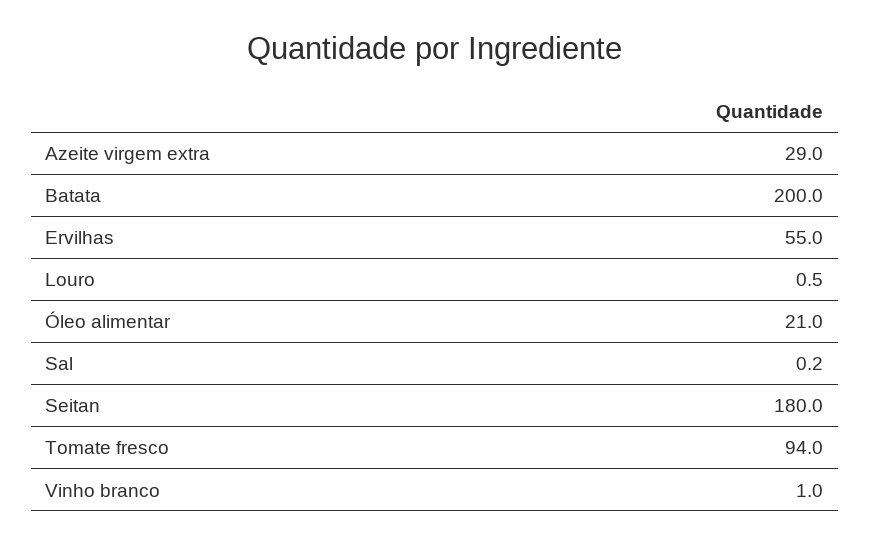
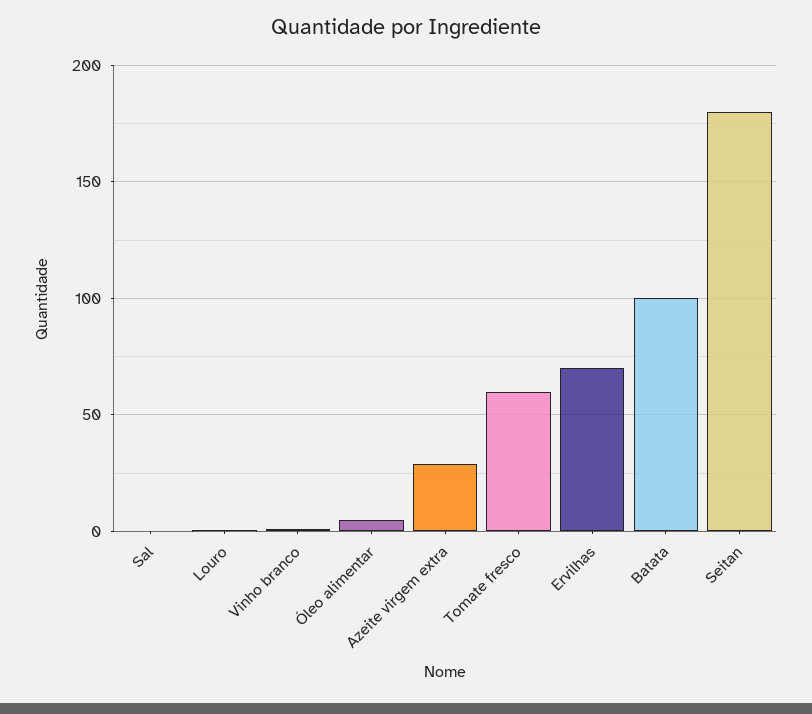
  {
    "Azeite virgem extra": 29,
-   "Batata": 200,
+   "Batata": 100,
-   "Ervilhas": 55,
+   "Ervilhas": 70,
    "Louro": 0.5,
-   "Óleo alimentar": 21,
+   "Óleo alimentar": 5,
    "Sal": 0.2,
    "Seitan": 180,
-   "Tomate fresco": 94,
+   "Tomate fresco": 60,
    "Vinho branco": 1
  }

